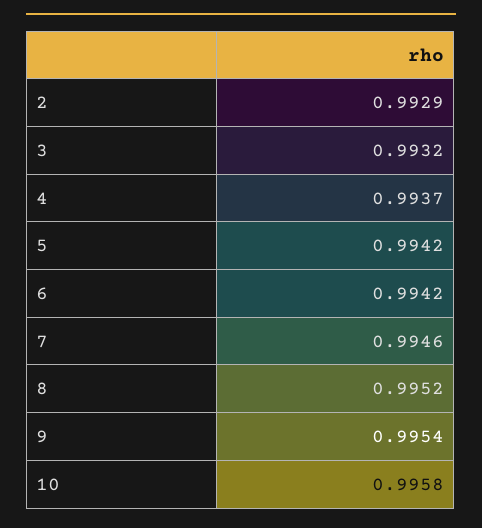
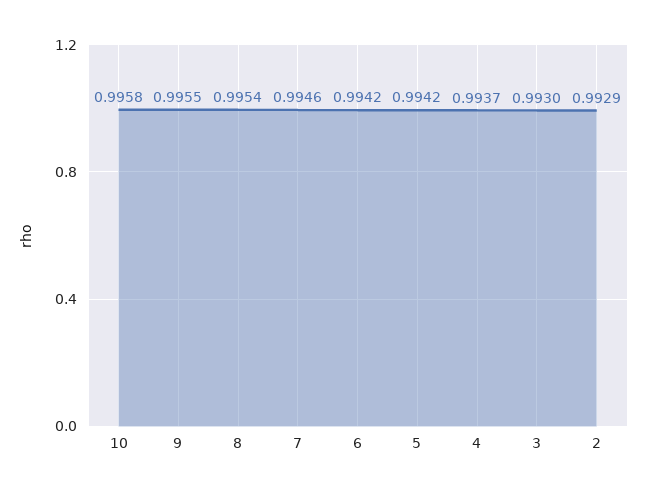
  {
    "2": 0.9929,
-   "3": 0.9932,
+   "3": 0.993,
    "4": 0.9937,
    "5": 0.9942,
    "6": 0.9942,
    "7": 0.9946,
-   "8": 0.9952,
+   "8": 0.9954,
-   "9": 0.9954,
+   "9": 0.9955,
    "10": 0.9958
  }

